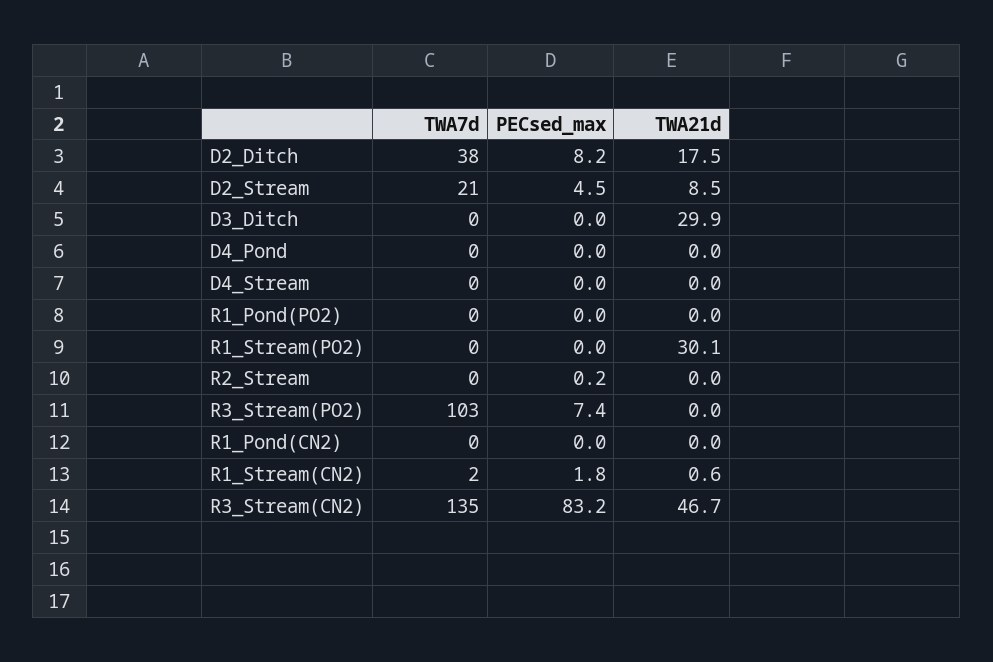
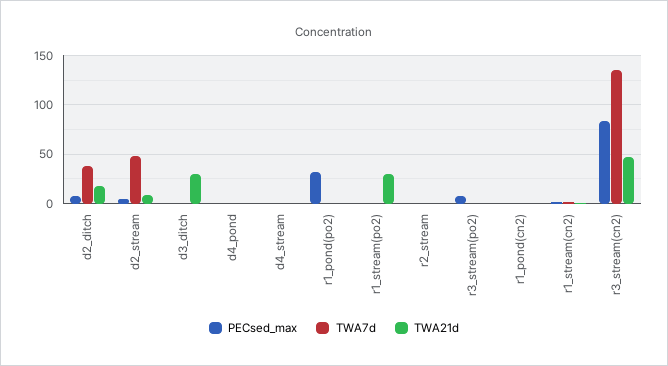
  {
    "TWA7d": {
      "D2_Ditch": 38,
-     "D2_Stream": 21,
+     "D2_Stream": 50,
      "D3_Ditch": 0,
      "D4_Pond": 0,
      "D4_Stream": 0,
      "R1_Pond(PO2)": 0,
      "R1_Stream(PO2)": 0,
      "R2_Stream": 0,
-     "R3_Stream(PO2)": 103,
+     "R3_Stream(PO2)": 0,
      "R1_Pond(CN2)": 0,
      "R1_Stream(CN2)": 2,
      "R3_Stream(CN2)": 135
    },
    "PECsed_max": {
      "D2_Ditch": 8.2,
      "D2_Stream": 4.5,
      "D3_Ditch": 0,
      "D4_Pond": 0,
      "D4_Stream": 0,
-     "R1_Pond(PO2)": 0,
+     "R1_Pond(PO2)": 30,
      "R1_Stream(PO2)": 0,
      "R2_Stream": 0.2,
      "R3_Stream(PO2)": 7.4,
      "R1_Pond(CN2)": 0,
      "R1_Stream(CN2)": 1.8,
      "R3_Stream(CN2)": 83.2
    },
    "TWA21d": {
      "D2_Ditch": 17.5,
      "D2_Stream": 8.5,
      "D3_Ditch": 29.9,
      "D4_Pond": 0,
      "D4_Stream": 0,
      "R1_Pond(PO2)": 0,
      "R1_Stream(PO2)": 30.1,
      "R2_Stream": 0,
      "R3_Stream(PO2)": 0,
      "R1_Pond(CN2)": 0,
      "R1_Stream(CN2)": 0.6,
      "R3_Stream(CN2)": 46.7
    }
  }

